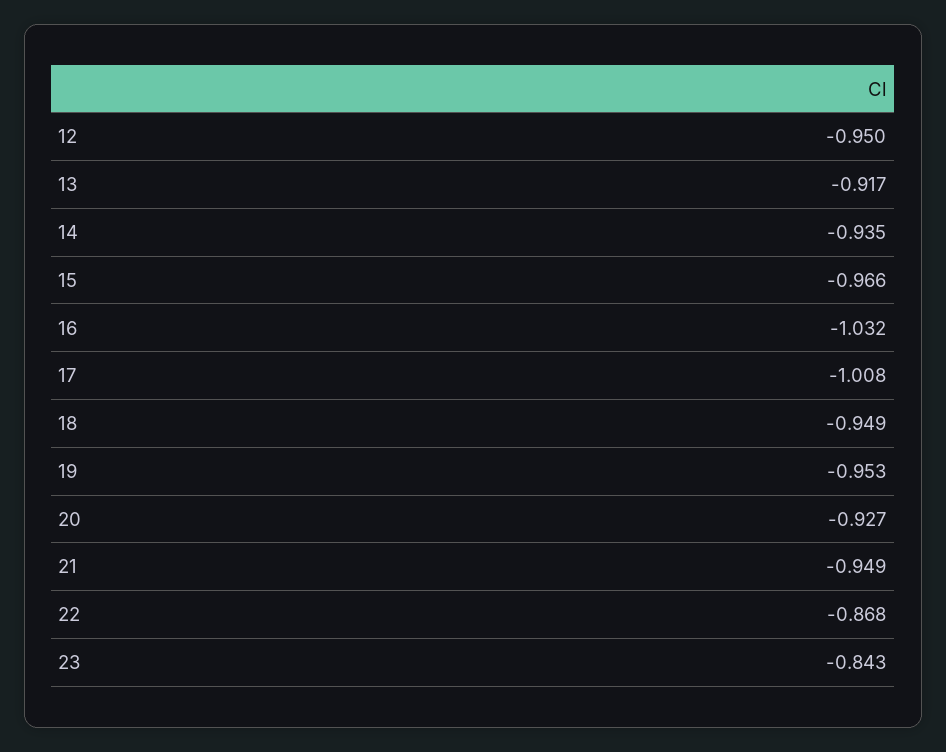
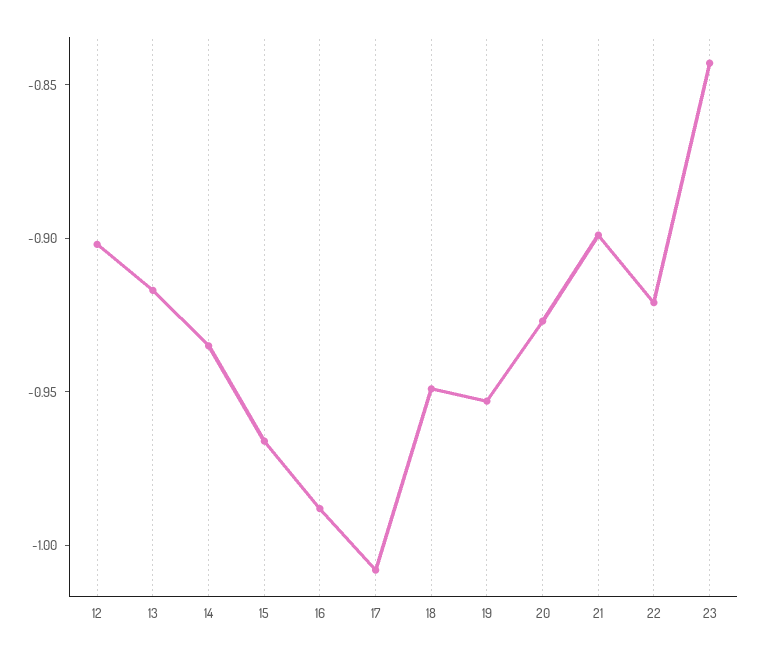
  {
-   "12": -0.95,
+   "12": -0.9,
    "13": -0.917,
    "14": -0.935,
    "15": -0.966,
-   "16": -1.032,
+   "16": -0.99,
    "17": -1.008,
    "18": -0.949,
    "19": -0.953,
    "20": -0.927,
-   "21": -0.949,
+   "21": -0.9,
-   "22": -0.868,
+   "22": -0.92,
    "23": -0.843
  }

